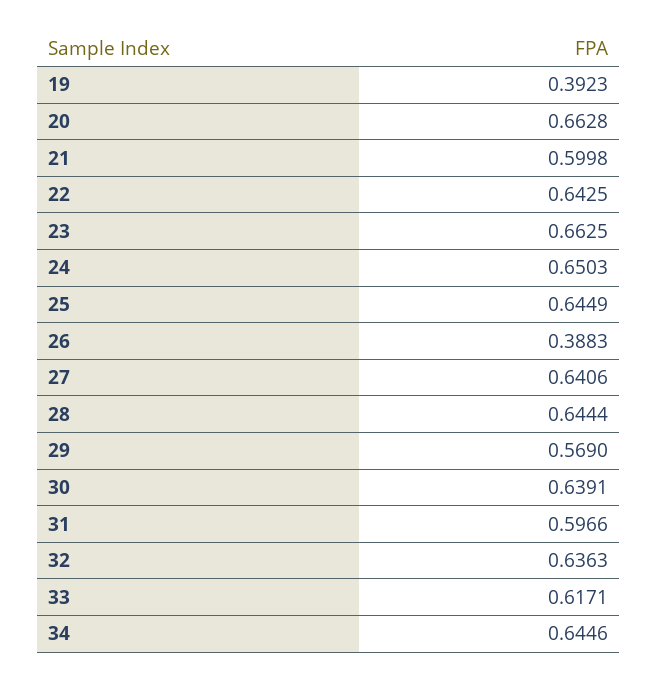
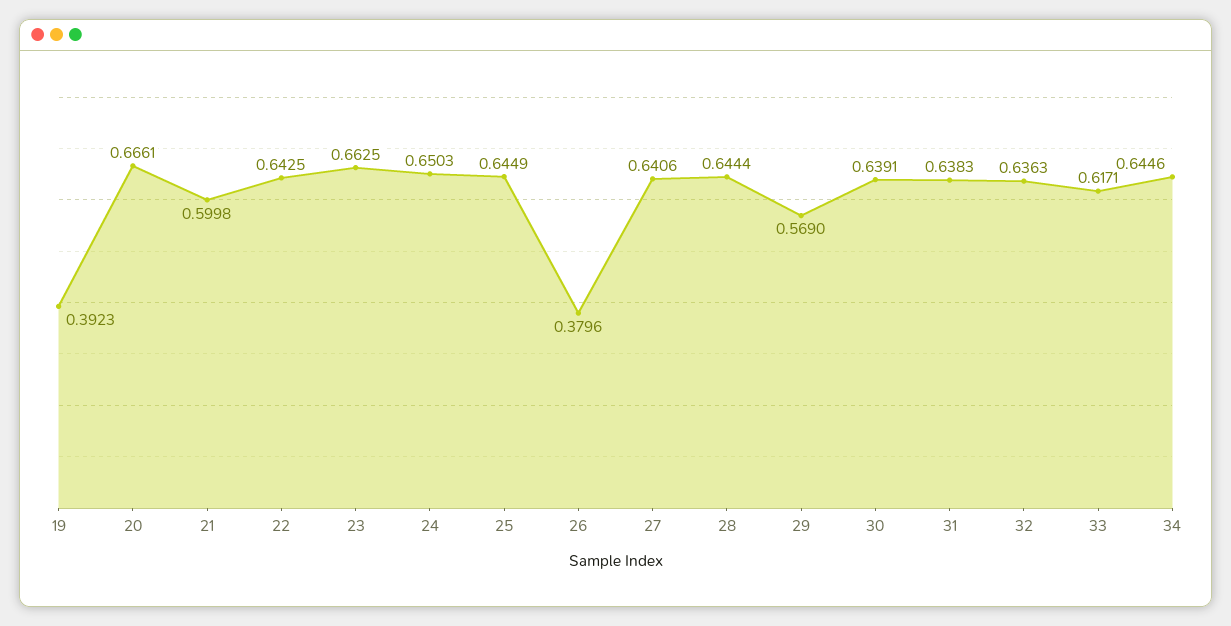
  {
    "19": 0.3923,
-   "20": 0.6628,
+   "20": 0.6661,
    "21": 0.5998,
    "22": 0.6425,
    "23": 0.6625,
    "24": 0.6503,
    "25": 0.6449,
-   "26": 0.3883,
+   "26": 0.3796,
    "27": 0.6406,
    "28": 0.6444,
    "29": 0.569,
    "30": 0.6391,
-   "31": 0.5966,
+   "31": 0.6383,
    "32": 0.6363,
    "33": 0.6171,
    "34": 0.6446
  }

